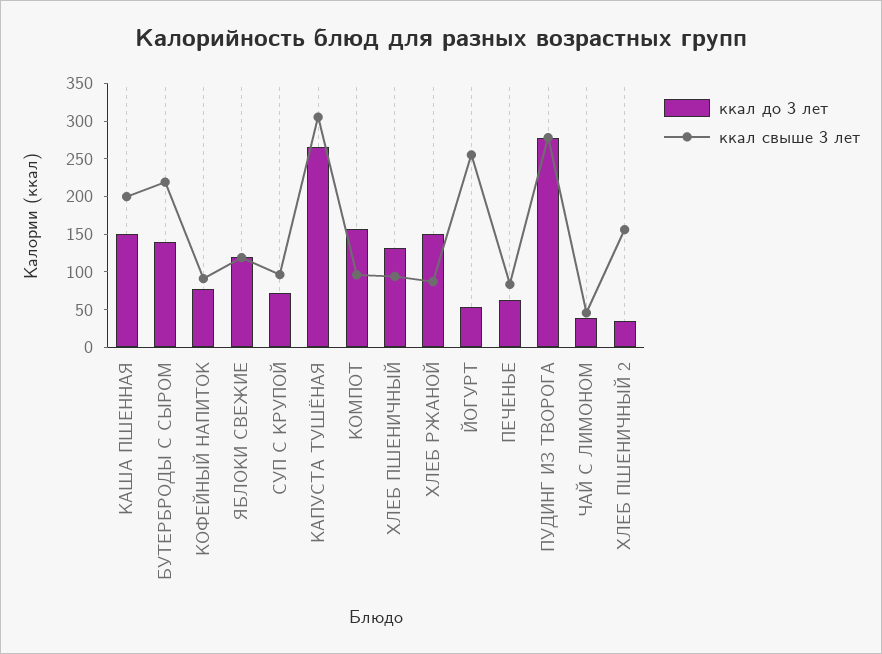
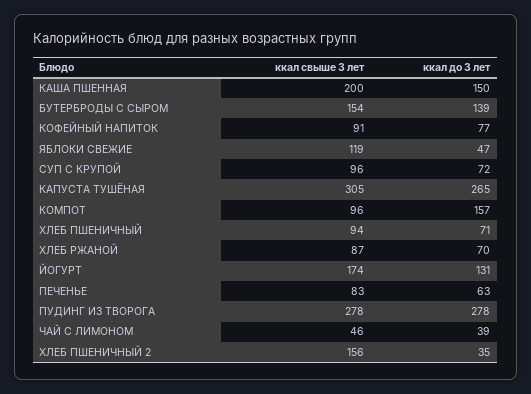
  {
    "ккал до 3 лет": {
      "КАША ПШЕННАЯ": 150,
      "БУТЕРБРОДЫ С СЫРОМ": 139,
      "КОФЕЙНЫЙ НАПИТОК": 77,
-     "ЯБЛОКИ СВЕЖИЕ": 125,
+     "ЯБЛОКИ СВЕЖИЕ": 47,
      "СУП С КРУПОЙ": 72,
      "КАПУСТА ТУШЁНАЯ": 265,
      "КОМПОТ": 157,
-     "ХЛЕБ ПШЕНИЧНЫЙ": 125,
+     "ХЛЕБ ПШЕНИЧНЫЙ": 71,
-     "ХЛЕБ РЖАНОЙ": 150,
+     "ХЛЕБ РЖАНОЙ": 70,
-     "ЙОГУРТ": 50,
+     "ЙОГУРТ": 131,
      "ПЕЧЕНЬЕ": 63,
      "ПУДИНГ ИЗ ТВОРОГА": 278,
      "ЧАЙ С ЛИМОНОМ": 39,
      "ХЛЕБ ПШЕНИЧНЫЙ 2": 35
    },
    "ккал свыше 3 лет": {
      "КАША ПШЕННАЯ": 200,
-     "БУТЕРБРОДЫ С СЫРОМ": 225,
+     "БУТЕРБРОДЫ С СЫРОМ": 154,
      "КОФЕЙНЫЙ НАПИТОК": 91,
      "ЯБЛОКИ СВЕЖИЕ": 119,
      "СУП С КРУПОЙ": 96,
      "КАПУСТА ТУШЁНАЯ": 305,
      "КОМПОТ": 96,
      "ХЛЕБ ПШЕНИЧНЫЙ": 94,
      "ХЛЕБ РЖАНОЙ": 87,
-     "ЙОГУРТ": 250,
+     "ЙОГУРТ": 174,
      "ПЕЧЕНЬЕ": 83,
      "ПУДИНГ ИЗ ТВОРОГА": 278,
      "ЧАЙ С ЛИМОНОМ": 46,
      "ХЛЕБ ПШЕНИЧНЫЙ 2": 156
    }
  }

